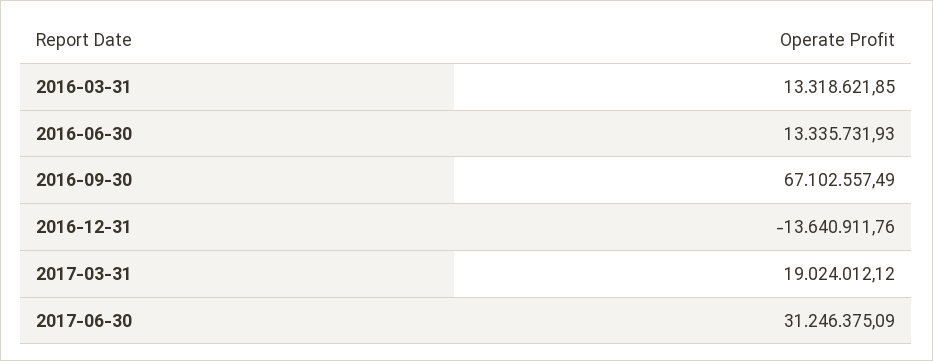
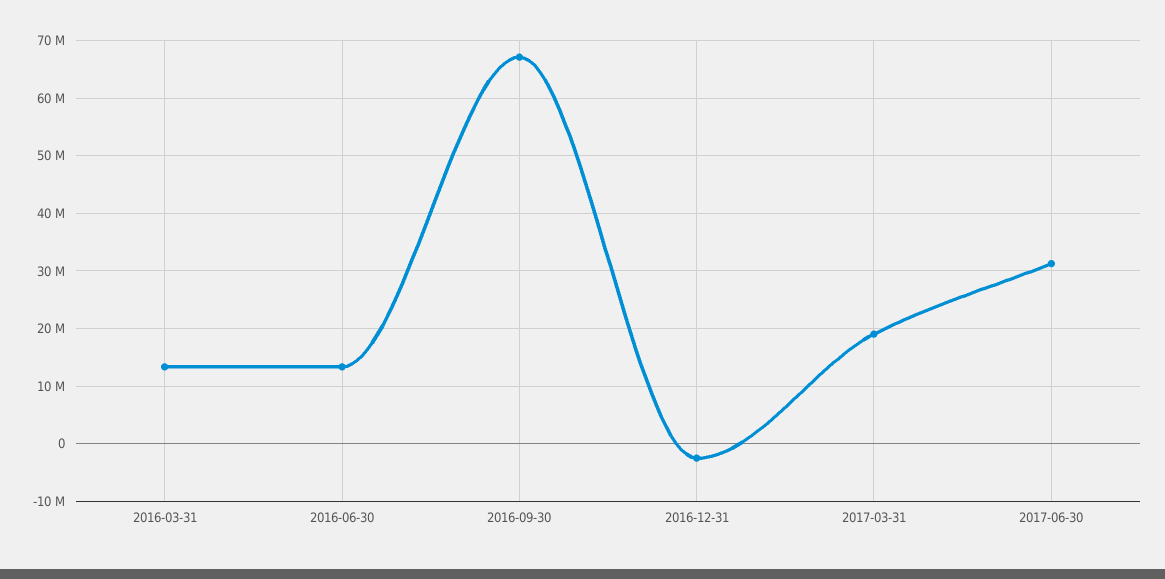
  {
    "2016-03-31": 13318621.85,
    "2016-06-30": 13335731.93,
    "2016-09-30": 67102557.49,
-   "2016-12-31": -13640911.76,
+   "2016-12-31": -2000000,
    "2017-03-31": 19024012.12,
    "2017-06-30": 31246375.09
  }

